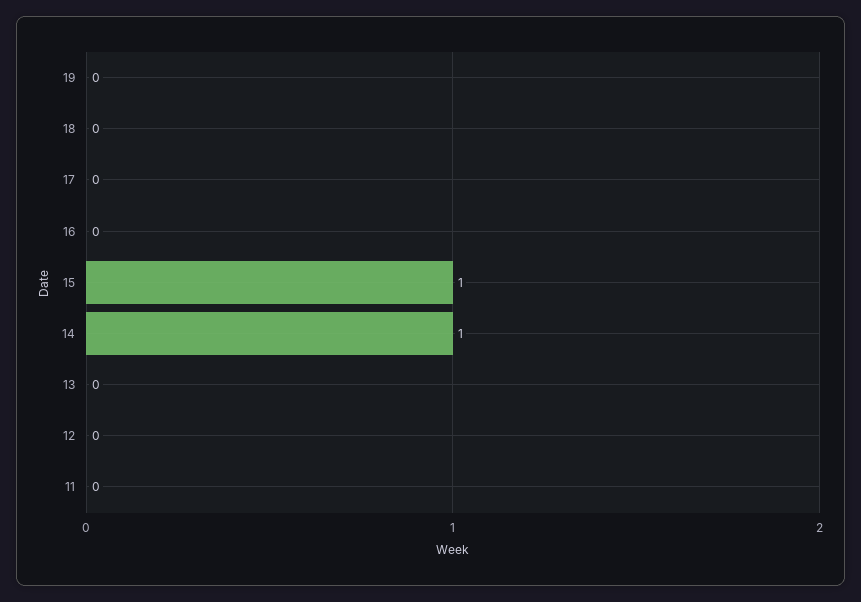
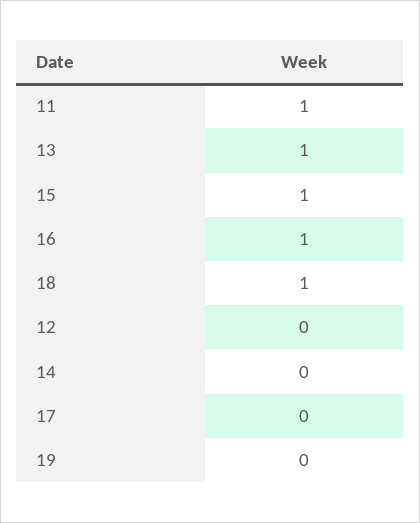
  {
    "19": 0,
-   "18": 0,
+   "18": 1,
    "17": 0,
-   "16": 0,
+   "16": 1,
    "15": 1,
-   "14": 1,
+   "14": 0,
-   "13": 0,
+   "13": 1,
    "12": 0,
-   "11": 0
+   "11": 1
  }

